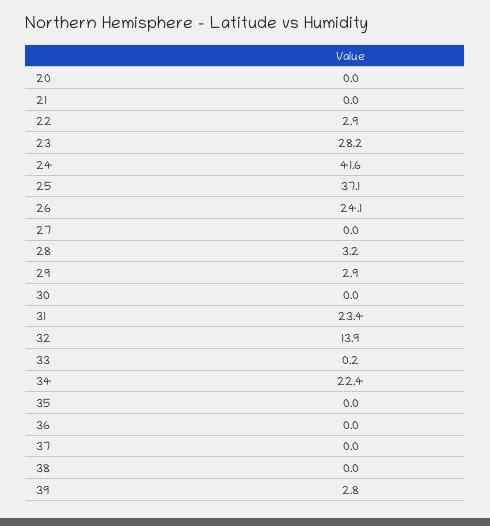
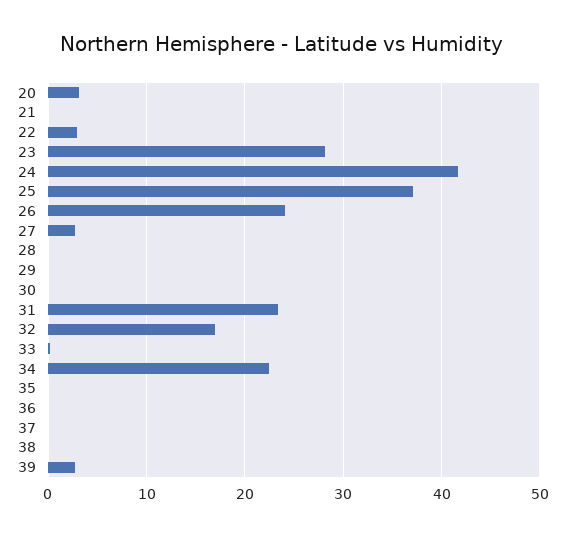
  {
-   "20": 0,
+   "20": 3,
    "21": 0,
    "22": 2.9,
    "23": 28.2,
    "24": 41.6,
    "25": 37.1,
    "26": 24.1,
-   "27": 0,
+   "27": 3,
-   "28": 3.2,
+   "28": 0,
-   "29": 2.9,
+   "29": 0,
    "30": 0,
    "31": 23.4,
-   "32": 13.9,
+   "32": 17,
    "33": 0.2,
    "34": 22.4,
    "35": 0,
    "36": 0,
    "37": 0,
    "38": 0,
    "39": 2.8
  }

